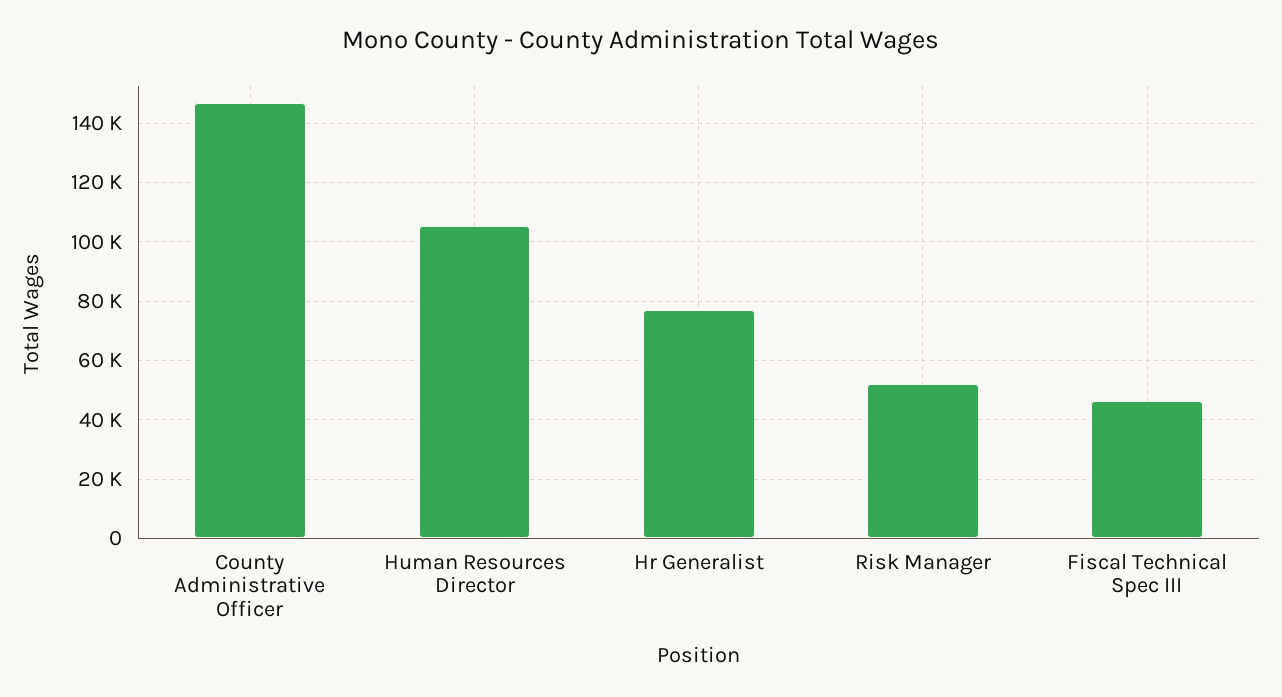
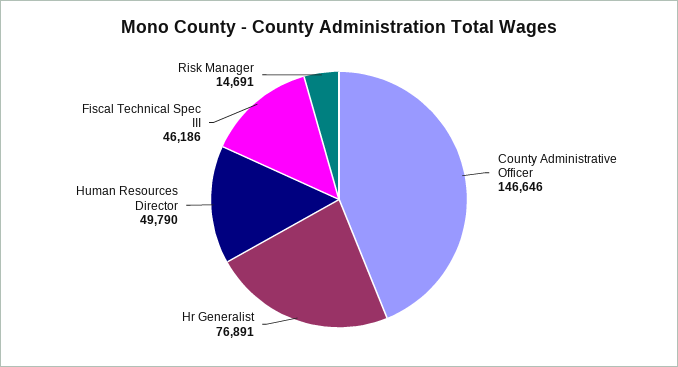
  {
    "County Administrative Officer": 146646,
-   "Human Resources Director": 105000,
+   "Human Resources Director": 49790,
    "Hr Generalist": 76891,
-   "Risk Manager": 52500,
+   "Risk Manager": 14691,
    "Fiscal Technical Spec III": 46186
  }

